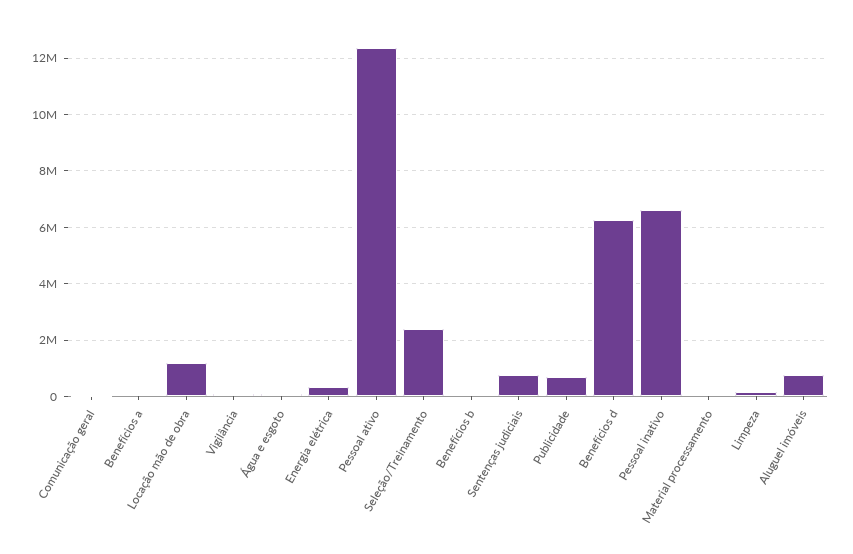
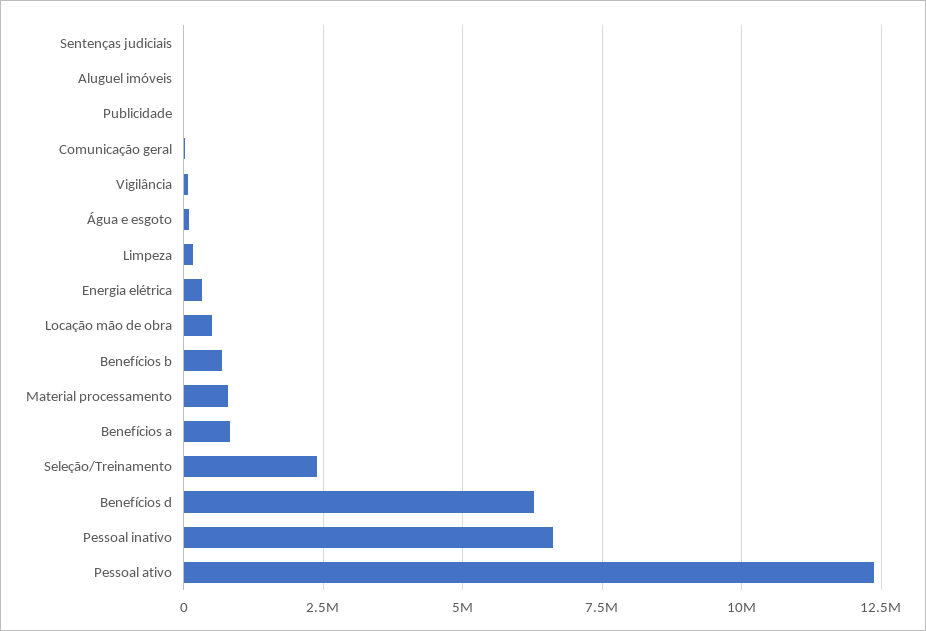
  {
    "Comunicação geral": 0,
-   "Benefícios a": 0,
+   "Benefícios a": 750000,
-   "Locação mão de obra": 1250000,
+   "Locação mão de obra": 500000,
    "Vigilância": 0,
    "Água e esgoto": 0,
    "Energia elétrica": 250000,
    "Pessoal ativo": 12250000,
    "Seleção/Treinamento": 2500000,
-   "Benefícios b": 0,
+   "Benefícios b": 750000,
-   "Sentenças judiciais": 750000,
+   "Sentenças judiciais": 0,
-   "Publicidade": 750000,
+   "Publicidade": 0,
    "Benefícios d": 6250000,
    "Pessoal inativo": 6500000,
-   "Material processamento": 0,
+   "Material processamento": 750000,
    "Limpeza": 250000,
-   "Aluguel imóveis": 750000
+   "Aluguel imóveis": 0
  }

